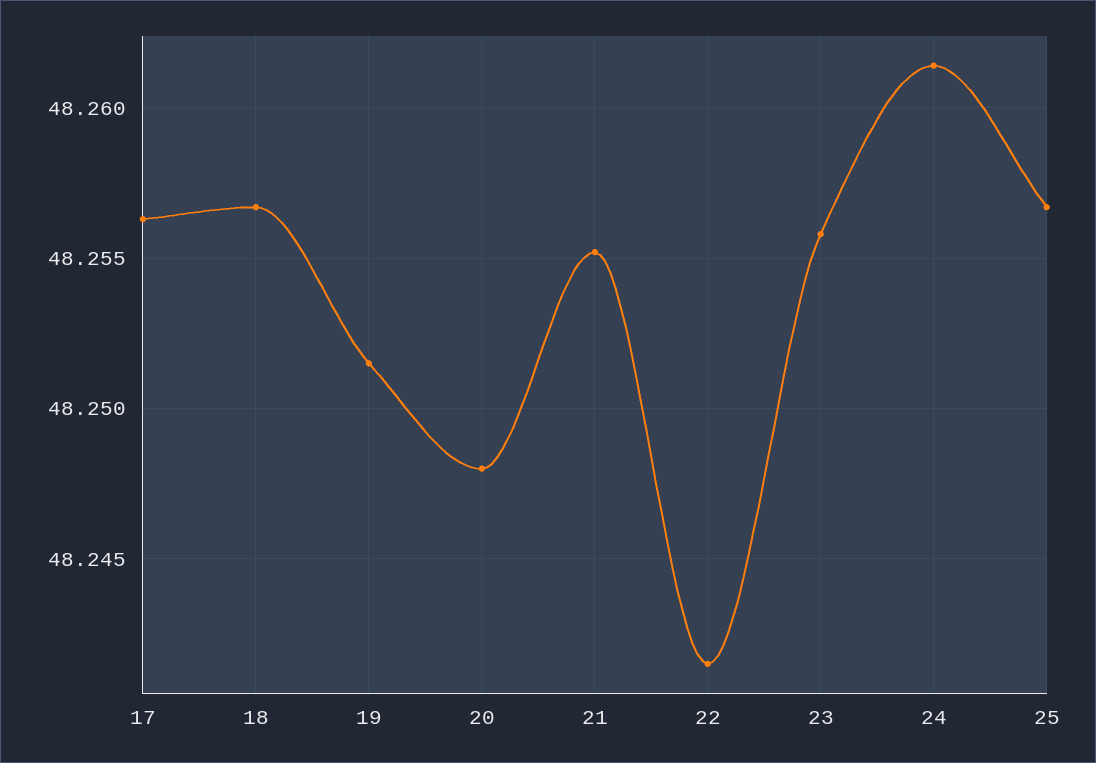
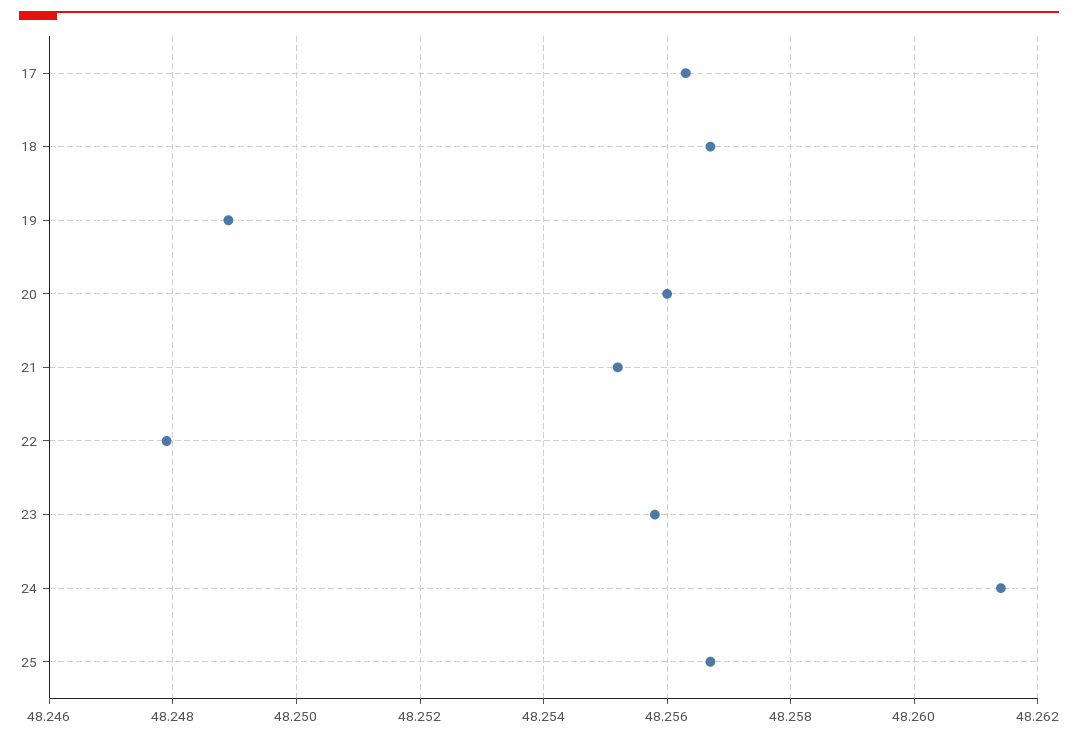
  {
    "17": 48.2565,
    "18": 48.2565,
-   "19": 48.2515,
+   "19": 48.249,
-   "20": 48.248,
+   "20": 48.256,
    "21": 48.255,
-   "22": 48.2415,
+   "22": 48.248,
    "23": 48.256,
    "24": 48.2615,
    "25": 48.2565
  }

